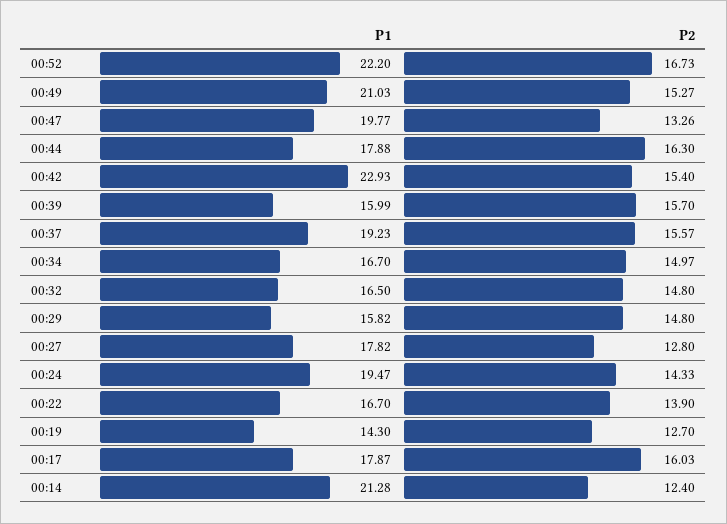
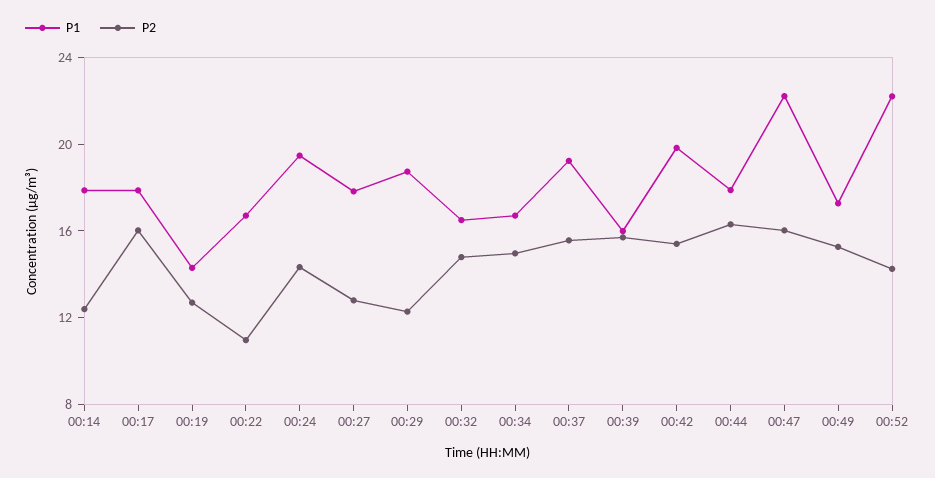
  {
    "P1": {
      "00:52": 22.2,
-     "00:49": 21.03,
+     "00:49": 17,
-     "00:47": 19.77,
+     "00:47": 22,
      "00:44": 17.88,
-     "00:42": 22.93,
+     "00:42": 20,
      "00:39": 15.99,
      "00:37": 19.23,
      "00:34": 16.7,
      "00:32": 16.5,
-     "00:29": 15.82,
+     "00:29": 19,
      "00:27": 17.82,
      "00:24": 19.47,
      "00:22": 16.7,
      "00:19": 14.3,
      "00:17": 17.87,
-     "00:14": 21.28
+     "00:14": 18
    },
    "P2": {
-     "00:52": 16.73,
+     "00:52": 14,
      "00:49": 15.27,
-     "00:47": 13.26,
+     "00:47": 16,
      "00:44": 16.3,
      "00:42": 15.4,
      "00:39": 15.7,
      "00:37": 15.57,
      "00:34": 14.97,
      "00:32": 14.8,
-     "00:29": 14.8,
+     "00:29": 12,
      "00:27": 12.8,
      "00:24": 14.33,
-     "00:22": 13.9,
+     "00:22": 11,
      "00:19": 12.7,
      "00:17": 16.03,
      "00:14": 12.4
    }
  }

